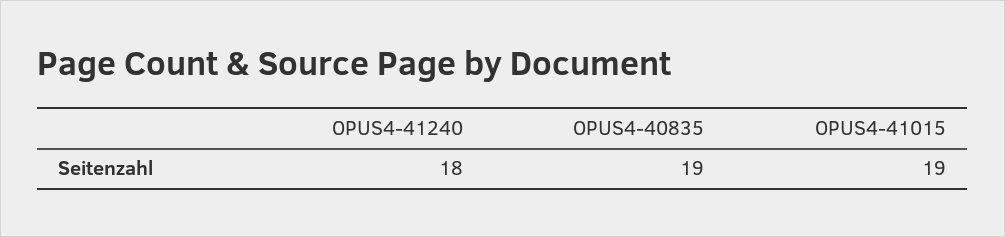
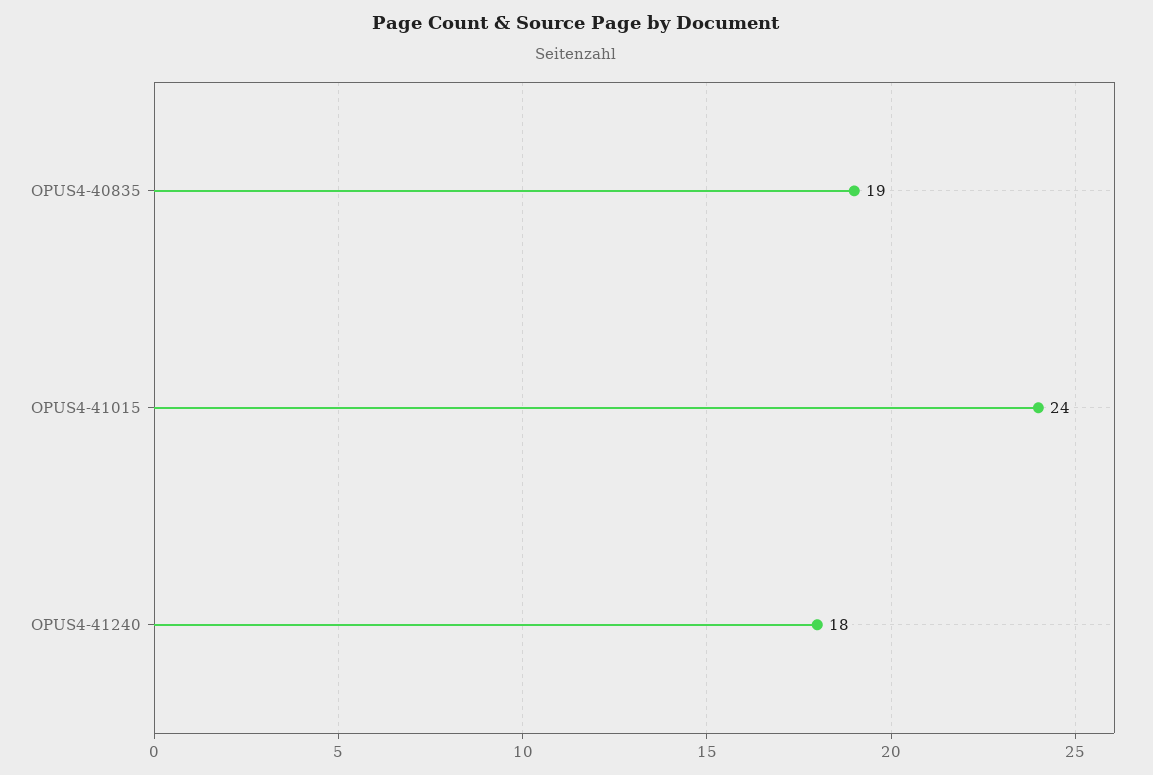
  {
    "OPUS4-41240": 18,
    "OPUS4-40835": 19,
-   "OPUS4-41015": 19
+   "OPUS4-41015": 24
  }

